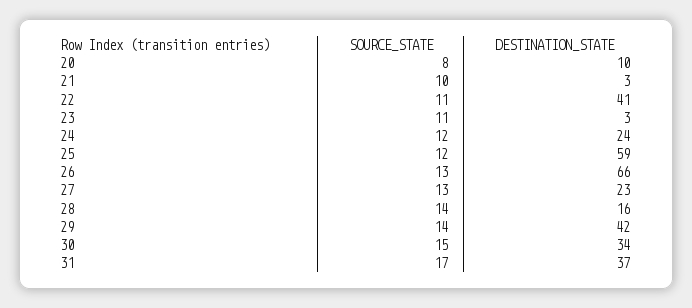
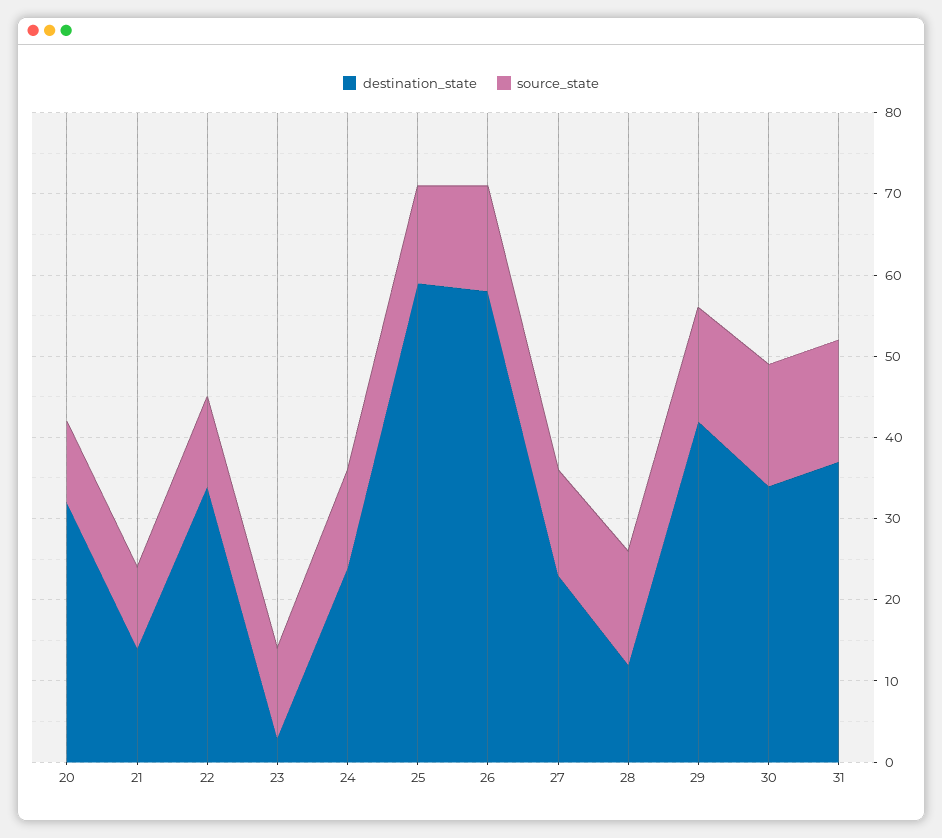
  {
    "SOURCE_STATE": {
-     "20": 8,
+     "20": 10,
      "21": 10,
      "22": 11,
      "23": 11,
      "24": 12,
      "25": 12,
      "26": 13,
      "27": 13,
      "28": 14,
      "29": 14,
      "30": 15,
-     "31": 17
+     "31": 15
    },
    "DESTINATION_STATE": {
-     "20": 10,
+     "20": 32,
-     "21": 3,
+     "21": 14,
-     "22": 41,
+     "22": 34,
      "23": 3,
      "24": 24,
      "25": 59,
-     "26": 66,
+     "26": 58,
      "27": 23,
-     "28": 16,
+     "28": 12,
      "29": 42,
      "30": 34,
      "31": 37
    }
  }

